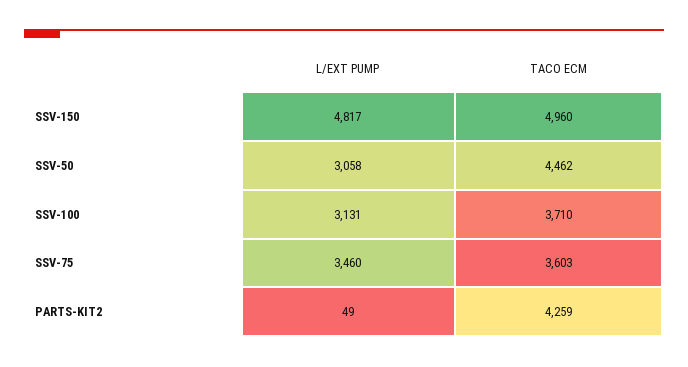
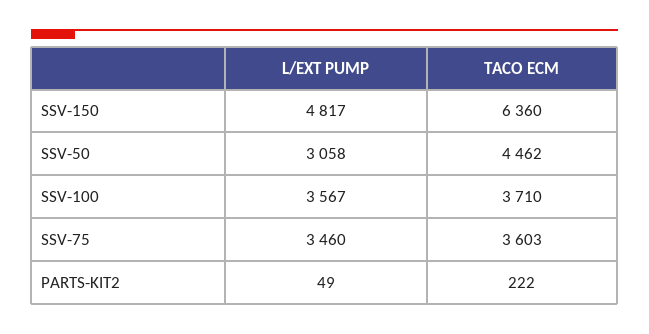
  {
    "L/EXT PUMP": {
      "SSV-150": 4817,
      "SSV-50": 3058,
-     "SSV-100": 3131,
+     "SSV-100": 3567,
      "SSV-75": 3460,
      "PARTS-KIT2": 49
    },
    "TACO ECM": {
-     "SSV-150": 4960,
+     "SSV-150": 6360,
      "SSV-50": 4462,
      "SSV-100": 3710,
      "SSV-75": 3603,
-     "PARTS-KIT2": 4259
+     "PARTS-KIT2": 222
    }
  }

